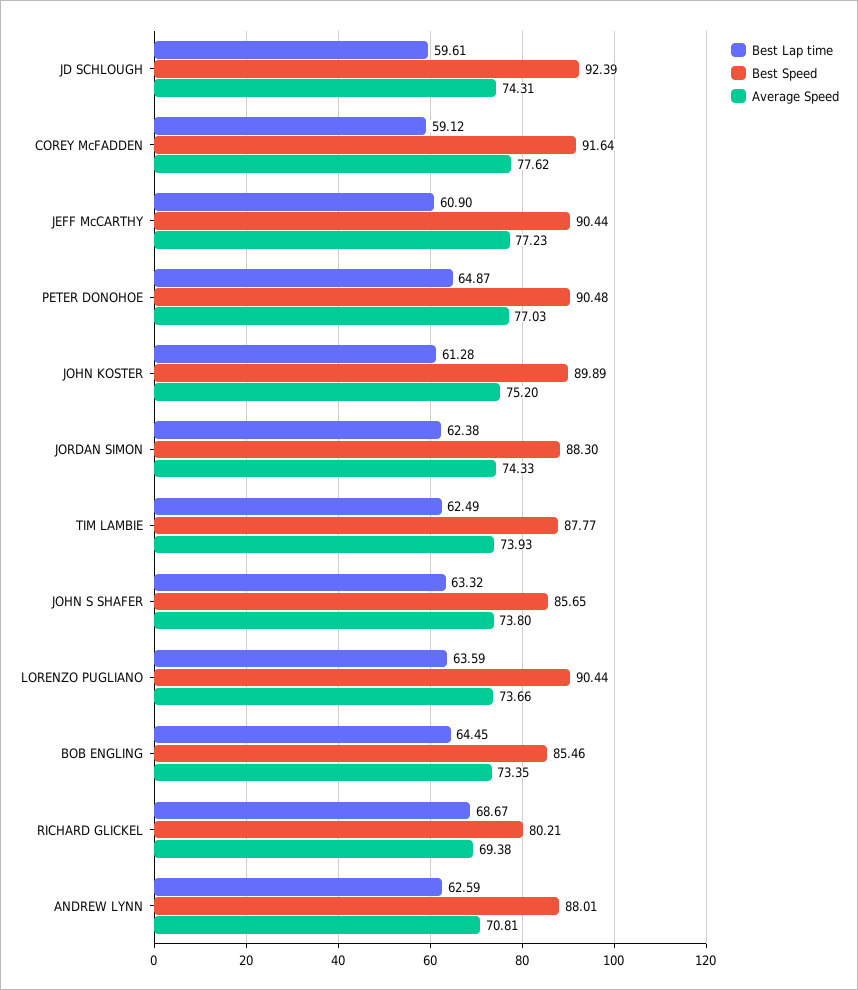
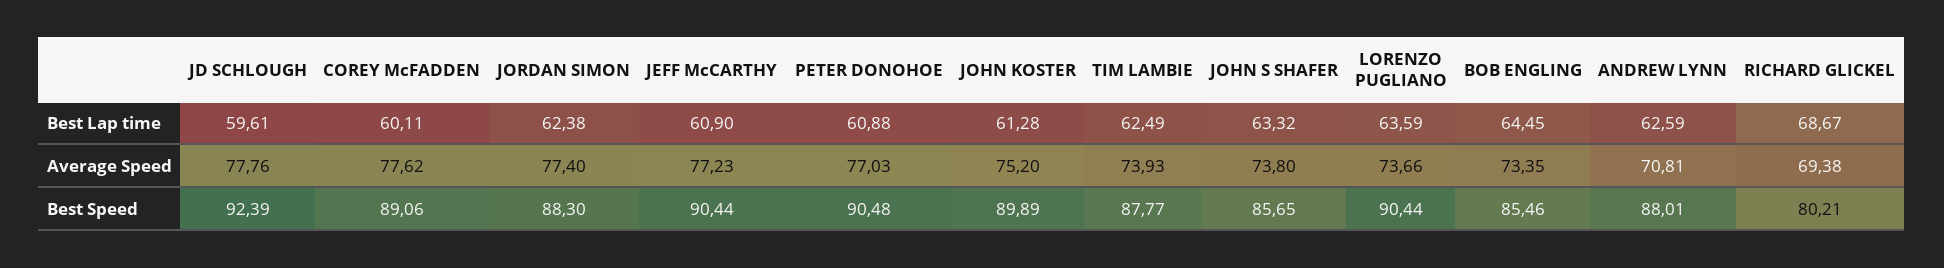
  {
    "Best Lap time": {
      "JD SCHLOUGH": 59.61,
-     "COREY McFADDEN": 59.12,
+     "COREY McFADDEN": 60.11,
      "JEFF McCARTHY": 60.9,
-     "PETER DONOHOE": 64.87,
+     "PETER DONOHOE": 60.88,
      "JOHN KOSTER": 61.28,
      "JORDAN SIMON": 62.38,
      "TIM LAMBIE": 62.49,
      "JOHN S SHAFER": 63.32,
      "LORENZO PUGLIANO": 63.59,
      "BOB ENGLING": 64.45,
      "RICHARD GLICKEL": 68.67,
      "ANDREW LYNN": 62.59
    },
    "Best Speed": {
      "JD SCHLOUGH": 92.39,
-     "COREY McFADDEN": 91.64,
+     "COREY McFADDEN": 89.06,
      "JEFF McCARTHY": 90.44,
      "PETER DONOHOE": 90.48,
      "JOHN KOSTER": 89.89,
      "JORDAN SIMON": 88.3,
      "TIM LAMBIE": 87.77,
      "JOHN S SHAFER": 85.65,
      "LORENZO PUGLIANO": 90.44,
      "BOB ENGLING": 85.46,
      "RICHARD GLICKEL": 80.21,
      "ANDREW LYNN": 88.01
    },
    "Average Speed": {
-     "JD SCHLOUGH": 74.31,
+     "JD SCHLOUGH": 77.76,
      "COREY McFADDEN": 77.62,
      "JEFF McCARTHY": 77.23,
      "PETER DONOHOE": 77.03,
      "JOHN KOSTER": 75.2,
-     "JORDAN SIMON": 74.33,
+     "JORDAN SIMON": 77.4,
      "TIM LAMBIE": 73.93,
      "JOHN S SHAFER": 73.8,
      "LORENZO PUGLIANO": 73.66,
      "BOB ENGLING": 73.35,
      "RICHARD GLICKEL": 69.38,
      "ANDREW LYNN": 70.81
    }
  }

